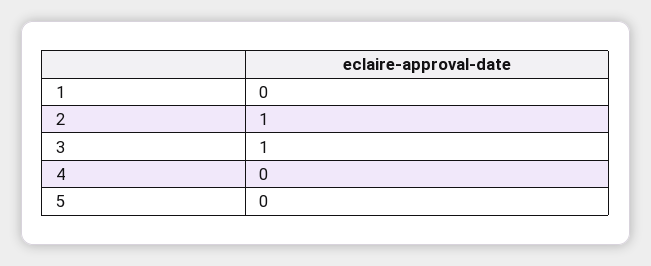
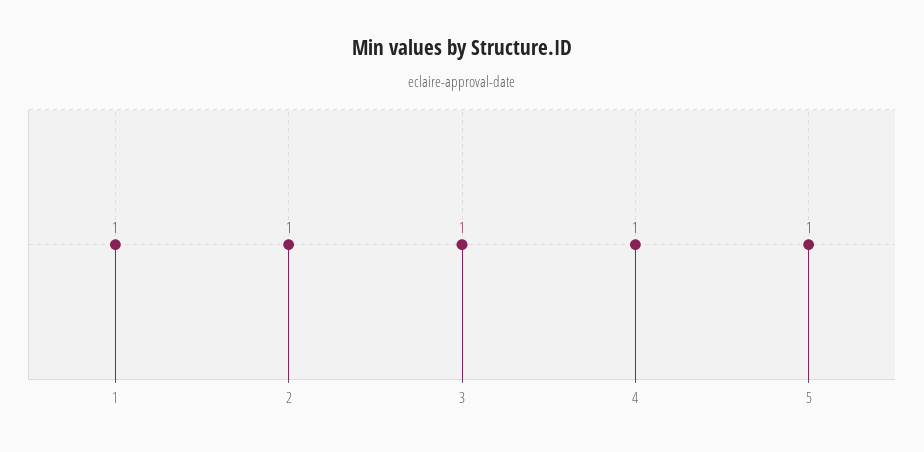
  {
-   "1": 0,
+   "1": 1,
    "2": 1,
    "3": 1,
-   "4": 0,
+   "4": 1,
-   "5": 0
+   "5": 1
  }

